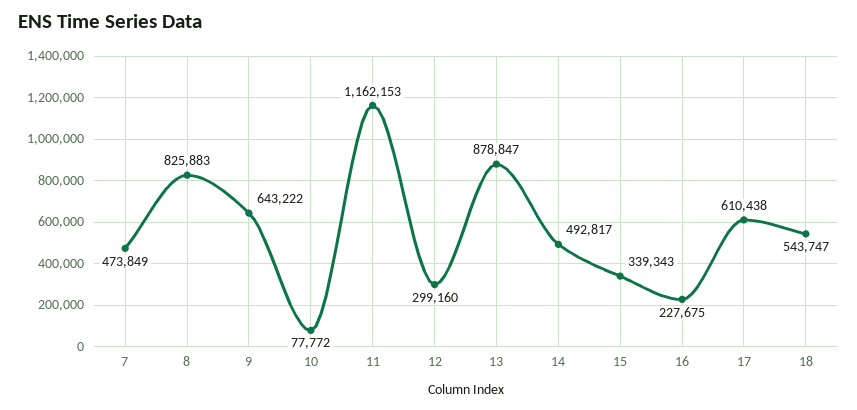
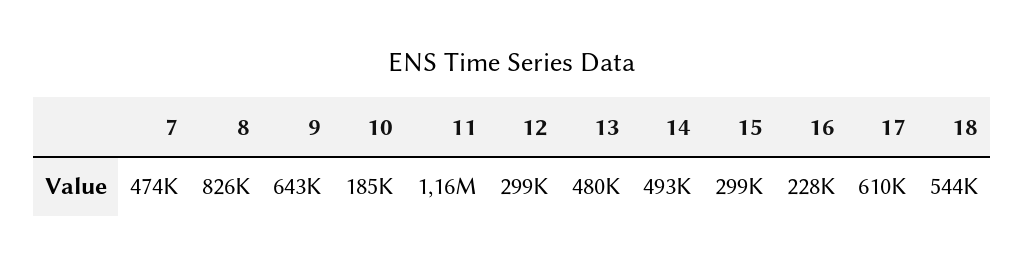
  {
    "7": 473849,
    "8": 825883,
    "9": 643222,
-   "10": 77772,
+   "10": 185000,
    "11": 1162153,
    "12": 299160,
-   "13": 878847,
+   "13": 480000,
    "14": 492817,
-   "15": 339343,
+   "15": 299000,
    "16": 227675,
    "17": 610438,
    "18": 543747
  }

